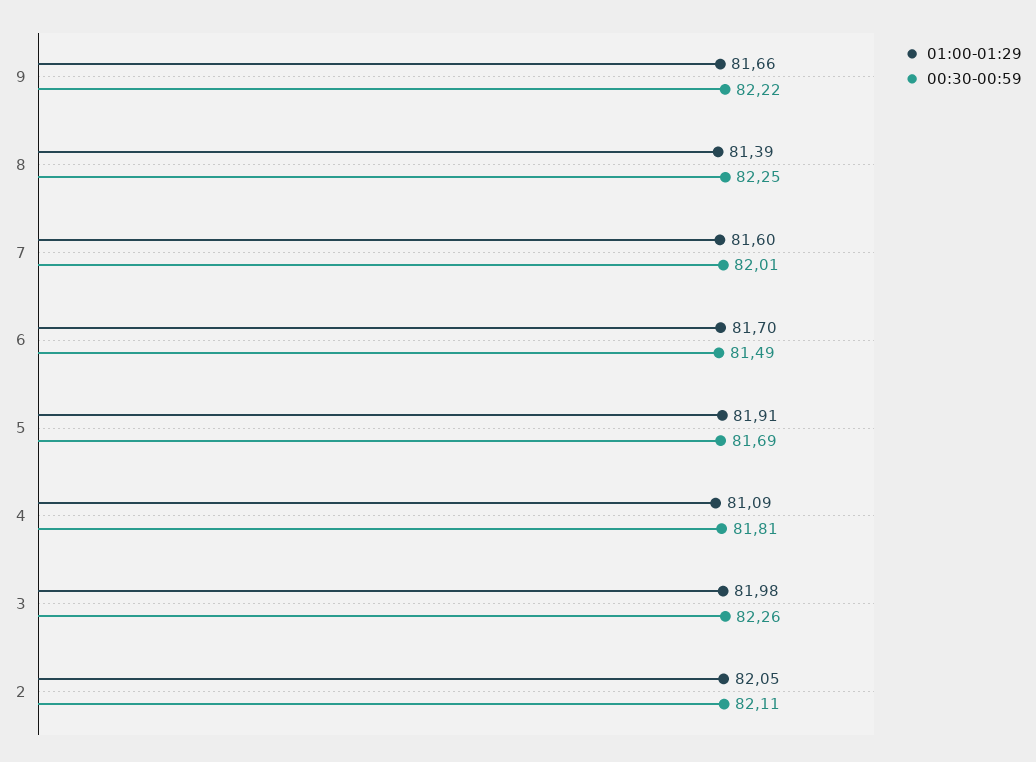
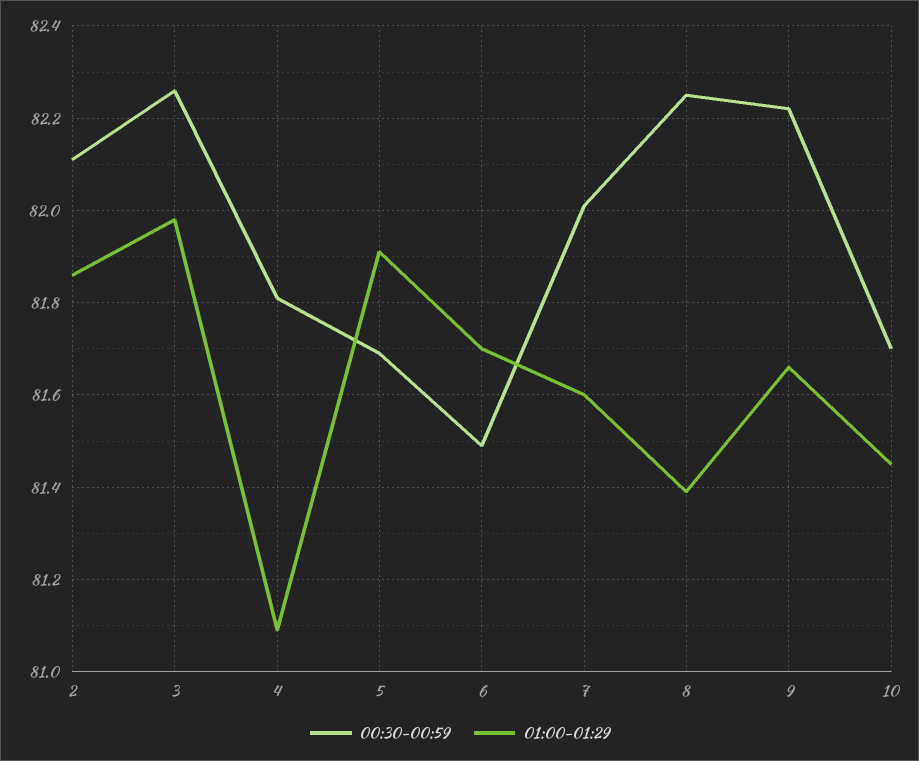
  {
    "01:00-01:29": {
      "9": 81.66,
      "8": 81.39,
      "7": 81.6,
      "6": 81.7,
      "5": 81.91,
      "4": 81.09,
      "3": 81.98,
-     "2": 82.05
+     "2": 81.85,
+     "10": 81.45
    },
    "00:30-00:59": {
      "9": 82.22,
      "8": 82.25,
      "7": 82.01,
      "6": 81.49,
      "5": 81.69,
      "4": 81.81,
      "3": 82.26,
-     "2": 82.11
+     "2": 82.11,
+     "10": 81.7
    }
  }

